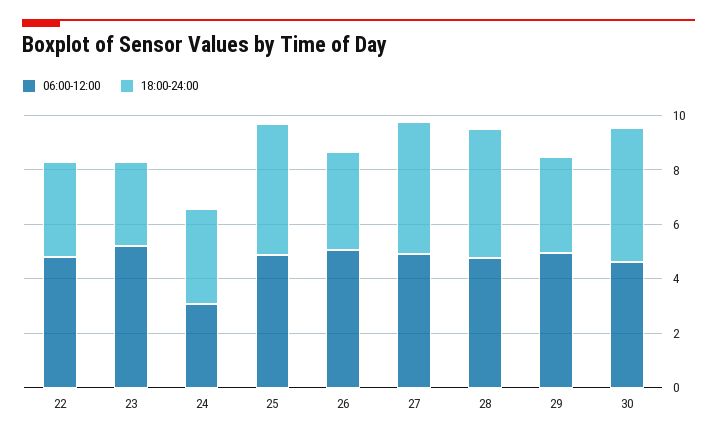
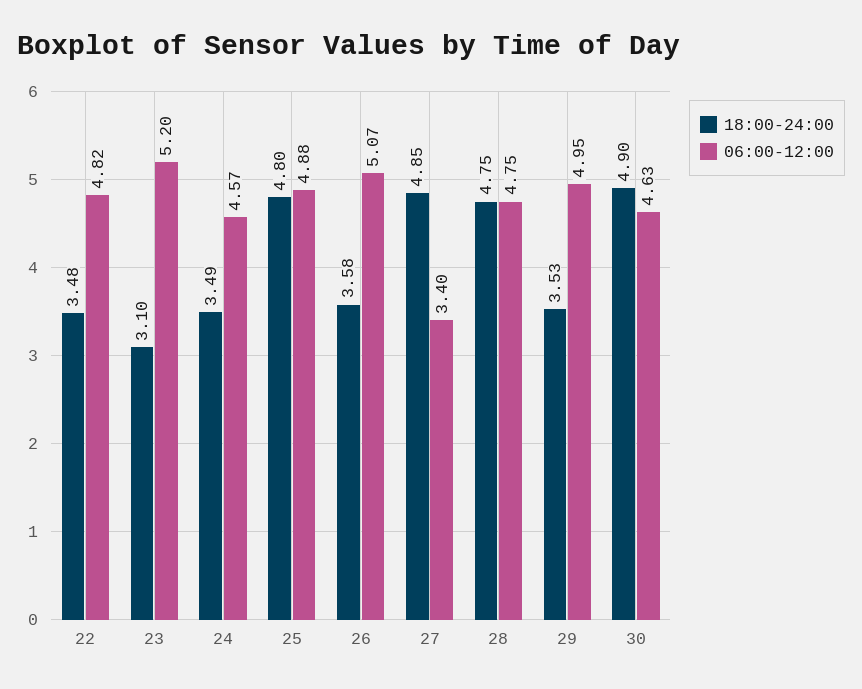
  {
    "06:00-12:00": {
      "22": 4.82,
      "23": 5.2,
-     "24": 3,
+     "24": 4.57,
      "25": 4.88,
      "26": 5.07,
-     "27": 5,
+     "27": 3.4,
      "28": 4.75,
      "29": 4.95,
      "30": 4.63
    },
    "18:00-24:00": {
      "22": 3.48,
      "23": 3.1,
      "24": 3.49,
      "25": 4.8,
      "26": 3.58,
      "27": 4.85,
      "28": 4.75,
      "29": 3.53,
      "30": 4.9
    }
  }

